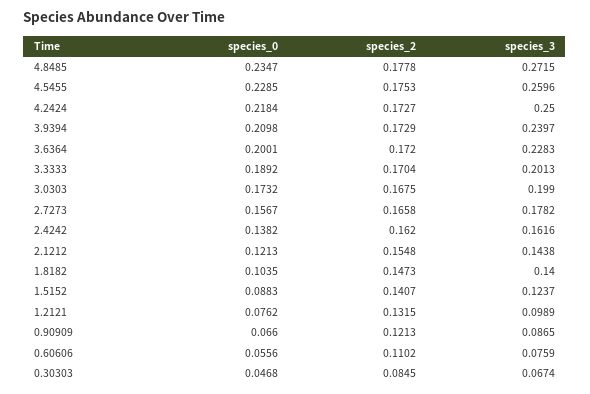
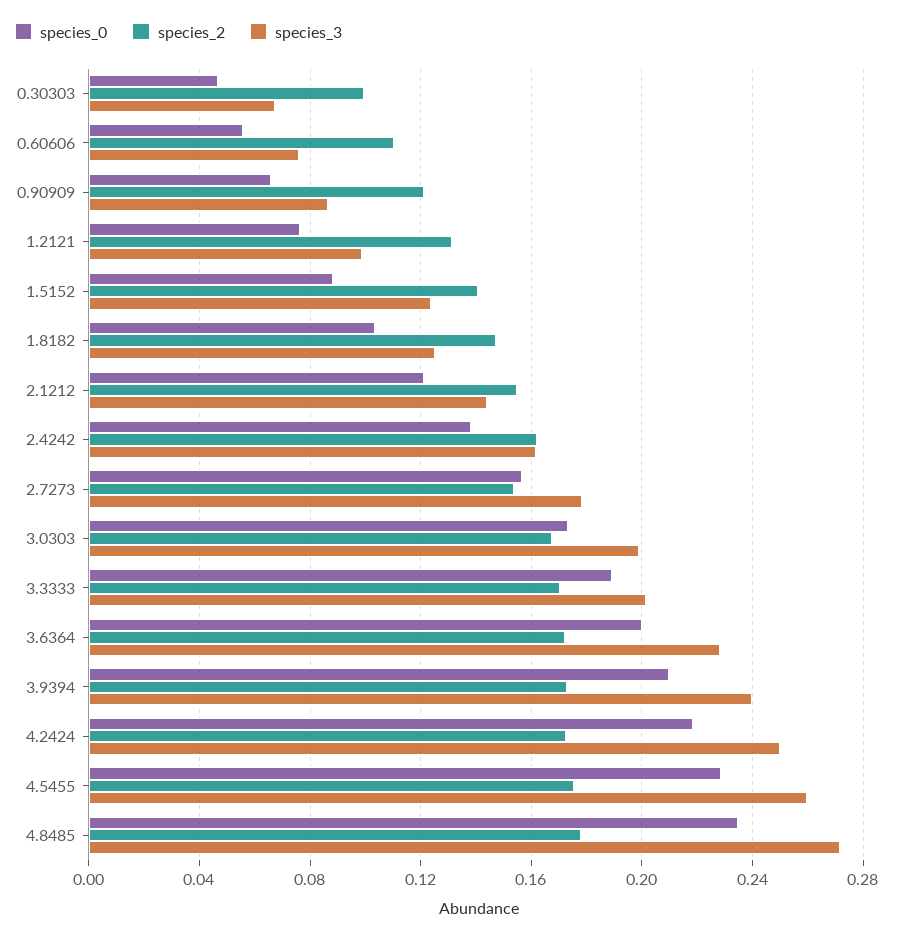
  {
    "species_0": {
      "4.8485": 0.2347,
      "4.5455": 0.2285,
      "4.2424": 0.2184,
      "3.9394": 0.2098,
      "3.6364": 0.2001,
      "3.3333": 0.1892,
      "3.0303": 0.1732,
      "2.7273": 0.1567,
      "2.4242": 0.1382,
      "2.1212": 0.1213,
      "1.8182": 0.1035,
      "1.5152": 0.0883,
      "1.2121": 0.0762,
      "0.90909": 0.066,
      "0.60606": 0.0556,
      "0.30303": 0.0468
    },
    "species_2": {
      "4.8485": 0.1778,
      "4.5455": 0.1753,
      "4.2424": 0.1727,
      "3.9394": 0.1729,
      "3.6364": 0.172,
      "3.3333": 0.1704,
      "3.0303": 0.1675,
-     "2.7273": 0.1658,
+     "2.7273": 0.155,
      "2.4242": 0.162,
      "2.1212": 0.1548,
      "1.8182": 0.1473,
      "1.5152": 0.1407,
      "1.2121": 0.1315,
      "0.90909": 0.1213,
      "0.60606": 0.1102,
-     "0.30303": 0.0845
+     "0.30303": 0.1
    },
    "species_3": {
      "4.8485": 0.2715,
      "4.5455": 0.2596,
      "4.2424": 0.25,
      "3.9394": 0.2397,
      "3.6364": 0.2283,
      "3.3333": 0.2013,
      "3.0303": 0.199,
      "2.7273": 0.1782,
      "2.4242": 0.1616,
      "2.1212": 0.1438,
-     "1.8182": 0.14,
+     "1.8182": 0.125,
      "1.5152": 0.1237,
      "1.2121": 0.0989,
      "0.90909": 0.0865,
      "0.60606": 0.0759,
      "0.30303": 0.0674
    }
  }

